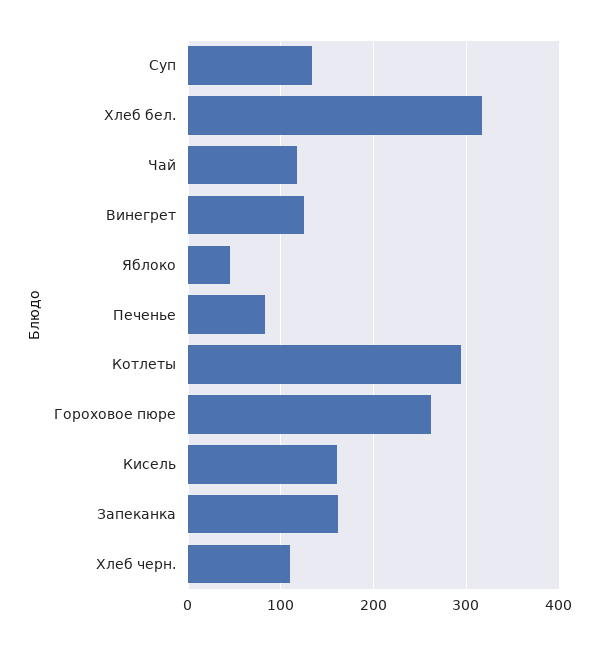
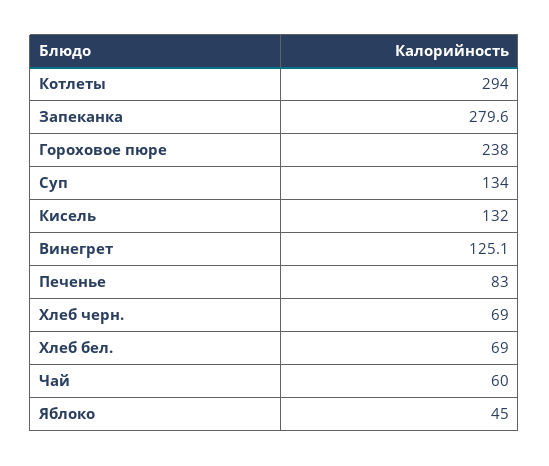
  {
    "Суп": 134,
-   "Хлеб бел.": 320,
+   "Хлеб бел.": 69,
-   "Чай": 120,
+   "Чай": 60,
    "Винегрет": 125.1,
    "Яблоко": 45,
    "Печенье": 83,
    "Котлеты": 294,
-   "Гороховое пюре": 260,
+   "Гороховое пюре": 238,
-   "Кисель": 160,
+   "Кисель": 132,
-   "Запеканка": 160,
+   "Запеканка": 279.6,
-   "Хлеб черн.": 110
+   "Хлеб черн.": 69
  }

